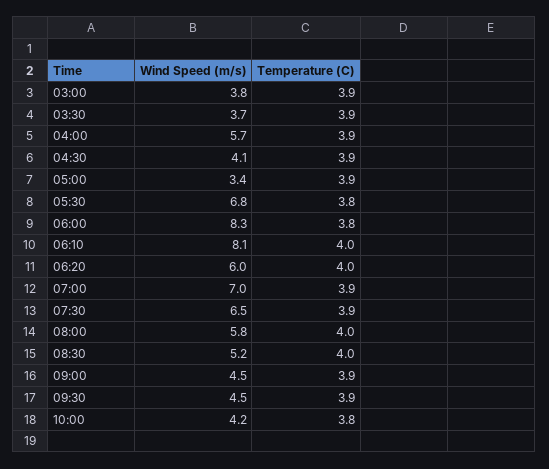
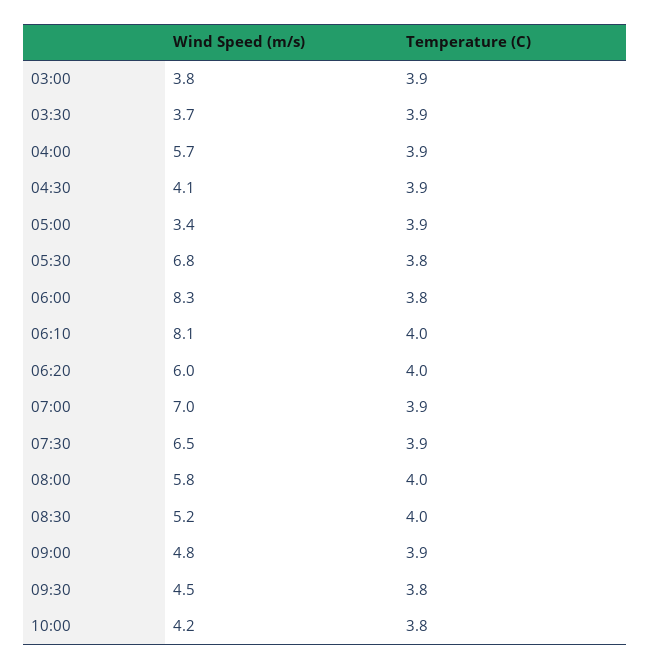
  {
    "Wind Speed (m/s)": {
      "03:00": 3.8,
      "03:30": 3.7,
      "04:00": 5.7,
      "04:30": 4.1,
      "05:00": 3.4,
      "05:30": 6.8,
      "06:00": 8.3,
      "06:10": 8.1,
      "06:20": 6,
      "07:00": 7,
      "07:30": 6.5,
      "08:00": 5.8,
      "08:30": 5.2,
-     "09:00": 4.5,
+     "09:00": 4.8,
      "09:30": 4.5,
      "10:00": 4.2
    },
    "Temperature (C)": {
      "03:00": 3.9,
      "03:30": 3.9,
      "04:00": 3.9,
      "04:30": 3.9,
      "05:00": 3.9,
      "05:30": 3.8,
      "06:00": 3.8,
      "06:10": 4,
      "06:20": 4,
      "07:00": 3.9,
      "07:30": 3.9,
      "08:00": 4,
      "08:30": 4,
      "09:00": 3.9,
-     "09:30": 3.9,
+     "09:30": 3.8,
      "10:00": 3.8
    }
  }

